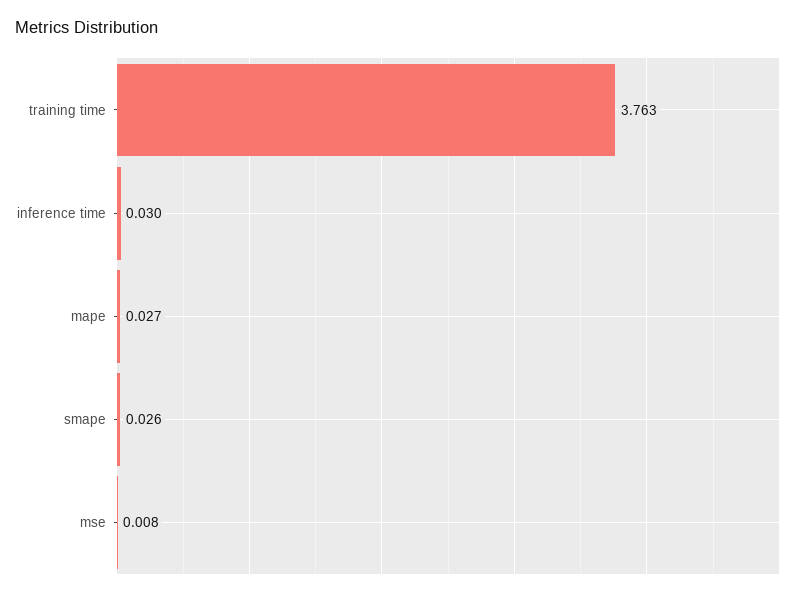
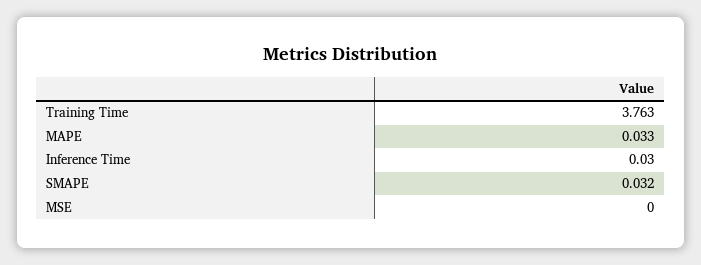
  {
    "training time": 3.763,
    "inference time": 0.03,
-   "mape": 0.027,
+   "mape": 0.033,
-   "smape": 0.026,
+   "smape": 0.032,
-   "mse": 0.008
+   "mse": 0
  }

